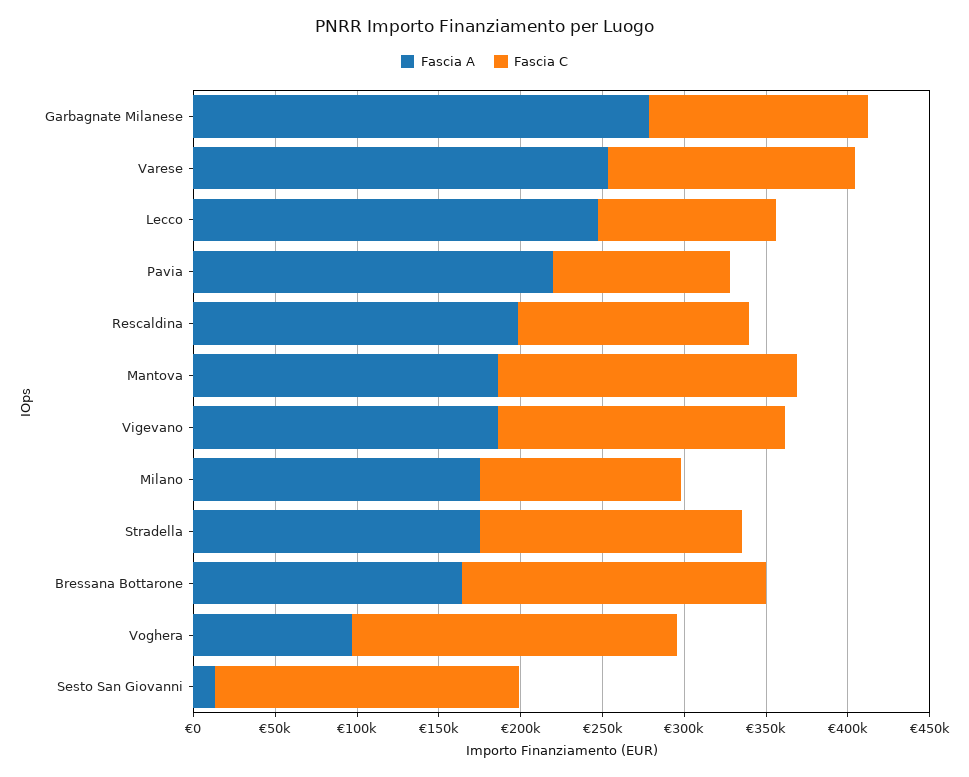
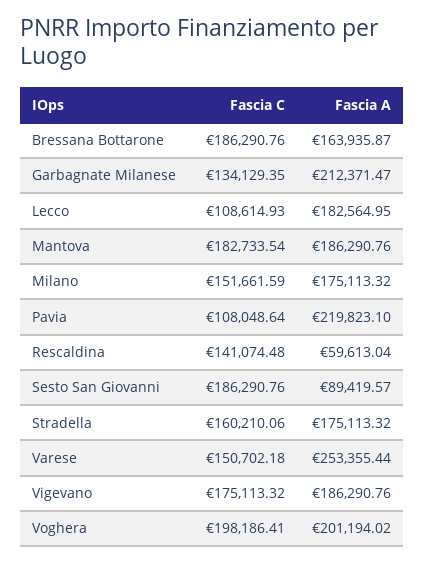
  {
    "Fascia A": {
-     "Garbagnate Milanese": 280000,
+     "Garbagnate Milanese": 212371.47,
      "Varese": 253355.44,
-     "Lecco": 250000,
+     "Lecco": 182564.95,
      "Pavia": 219823.1,
-     "Rescaldina": 200000,
+     "Rescaldina": 59613.04,
      "Mantova": 186290.76,
      "Vigevano": 186290.76,
      "Milano": 175113.32,
      "Stradella": 175113.32,
      "Bressana Bottarone": 163935.87,
-     "Voghera": 100000,
+     "Voghera": 201194.02,
-     "Sesto San Giovanni": 10000
+     "Sesto San Giovanni": 89419.57
    },
    "Fascia C": {
      "Garbagnate Milanese": 134129.35,
      "Varese": 150702.18,
      "Lecco": 108614.93,
      "Pavia": 108048.64,
      "Rescaldina": 141074.48,
      "Mantova": 182733.54,
      "Vigevano": 175113.32,
-     "Milano": 120000,
+     "Milano": 151661.59,
      "Stradella": 160210.06,
      "Bressana Bottarone": 186290.76,
      "Voghera": 198186.41,
      "Sesto San Giovanni": 186290.76
    }
  }

